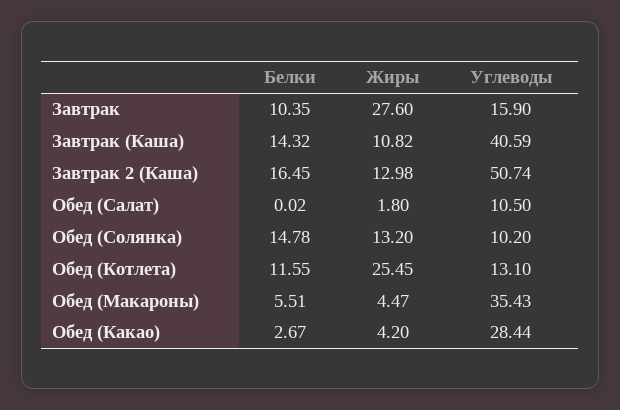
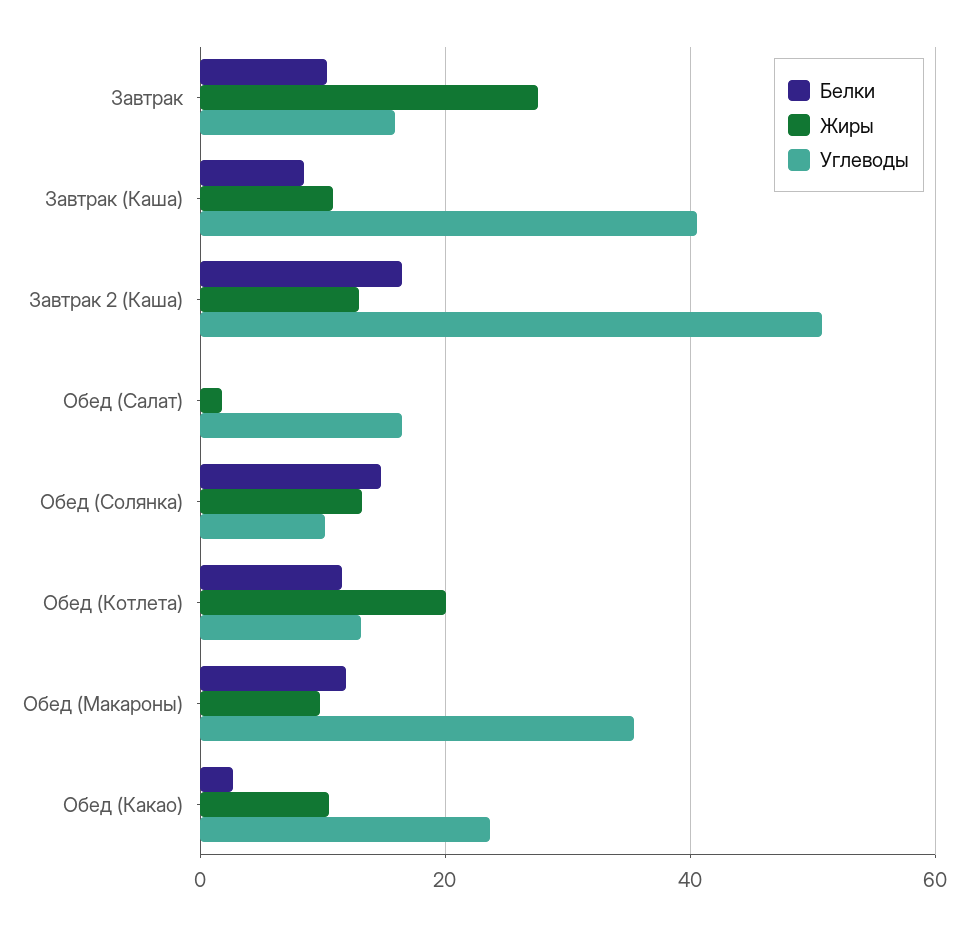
  {
    "Белки": {
      "Завтрак": 10.35,
-     "Завтрак (Каша)": 14.32,
+     "Завтрак (Каша)": 8,
      "Завтрак 2 (Каша)": 16.45,
      "Обед (Салат)": 0.02,
      "Обед (Солянка)": 14.78,
      "Обед (Котлета)": 11.55,
-     "Обед (Макароны)": 5.51,
+     "Обед (Макароны)": 12,
      "Обед (Какао)": 2.67
    },
    "Жиры": {
      "Завтрак": 27.6,
      "Завтрак (Каша)": 10.82,
      "Завтрак 2 (Каша)": 12.98,
      "Обед (Салат)": 1.8,
      "Обед (Солянка)": 13.2,
-     "Обед (Котлета)": 25.45,
+     "Обед (Котлета)": 20,
-     "Обед (Макароны)": 4.47,
+     "Обед (Макароны)": 10,
-     "Обед (Какао)": 4.2
+     "Обед (Какао)": 10
    },
    "Углеводы": {
      "Завтрак": 15.9,
      "Завтрак (Каша)": 40.59,
      "Завтрак 2 (Каша)": 50.74,
-     "Обед (Салат)": 10.5,
+     "Обед (Салат)": 16,
      "Обед (Солянка)": 10.2,
      "Обед (Котлета)": 13.1,
      "Обед (Макароны)": 35.43,
-     "Обед (Какао)": 28.44
+     "Обед (Какао)": 24
    }
  }

